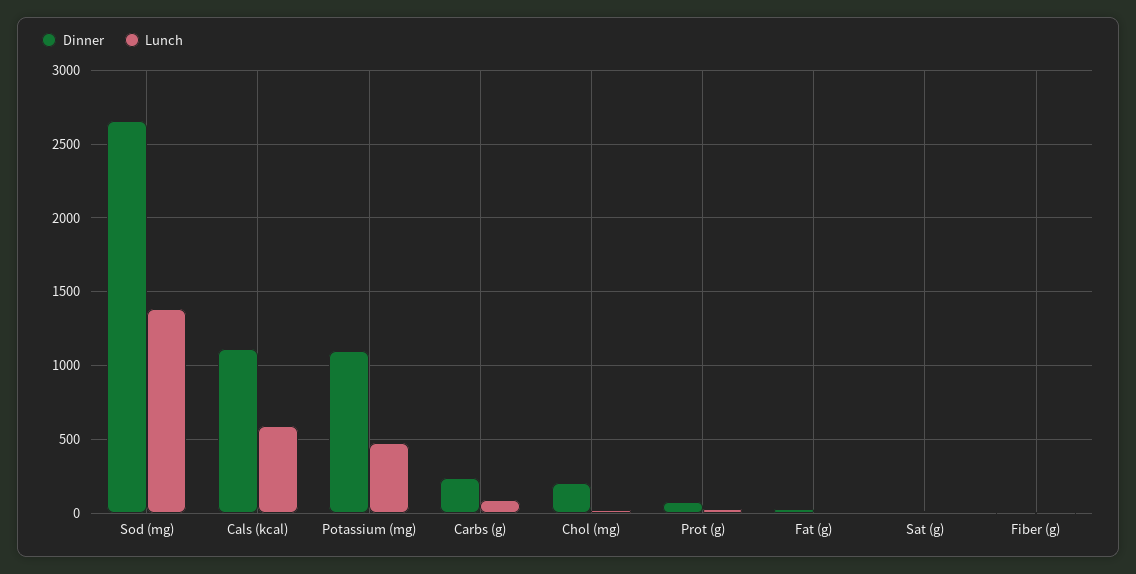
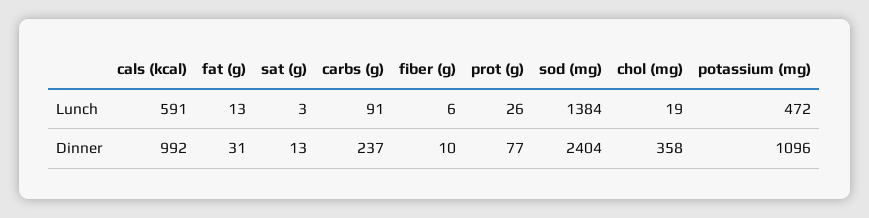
  {
    "Dinner": {
-     "Sod (mg)": 2650,
+     "Sod (mg)": 2404,
-     "Cals (kcal)": 1100,
+     "Cals (kcal)": 992,
      "Potassium (mg)": 1096,
      "Carbs (g)": 237,
-     "Chol (mg)": 200,
+     "Chol (mg)": 358,
      "Prot (g)": 77,
      "Fat (g)": 31,
      "Sat (g)": 13,
      "Fiber (g)": 10
    },
    "Lunch": {
      "Sod (mg)": 1384,
      "Cals (kcal)": 591,
      "Potassium (mg)": 472,
      "Carbs (g)": 91,
      "Chol (mg)": 19,
      "Prot (g)": 26,
      "Fat (g)": 13,
      "Sat (g)": 3,
      "Fiber (g)": 6
    }
  }

